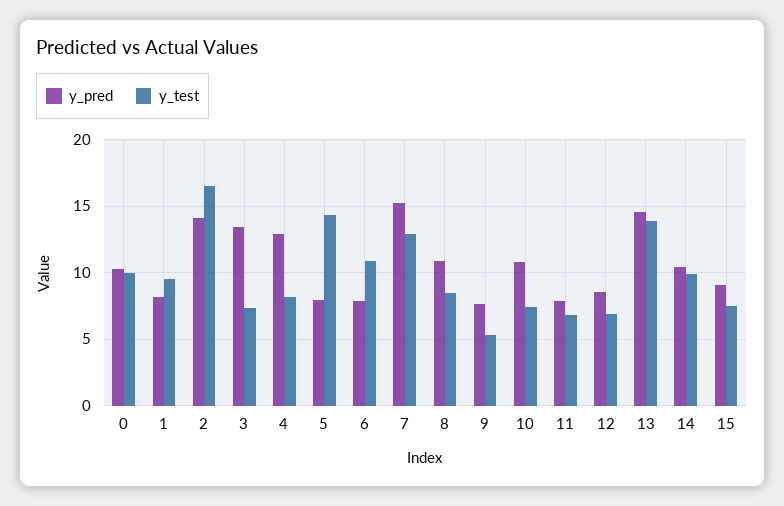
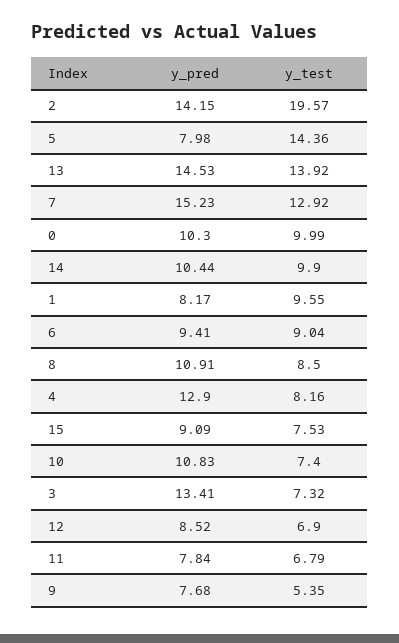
  {
    "y_pred": {
      "0": 10.3,
      "1": 8.17,
      "2": 14.15,
      "3": 13.41,
      "4": 12.9,
      "5": 7.98,
-     "6": 8,
+     "6": 9.41,
      "7": 15.23,
      "8": 10.91,
      "9": 7.68,
      "10": 10.83,
      "11": 7.84,
      "12": 8.52,
      "13": 14.53,
      "14": 10.44,
      "15": 9.09
    },
    "y_test": {
      "0": 9.99,
      "1": 9.55,
-     "2": 16.5,
+     "2": 19.57,
      "3": 7.32,
      "4": 8.16,
      "5": 14.36,
-     "6": 11,
+     "6": 9.04,
      "7": 12.92,
      "8": 8.5,
      "9": 5.35,
      "10": 7.4,
      "11": 6.79,
      "12": 6.9,
      "13": 13.92,
      "14": 9.9,
      "15": 7.53
    }
  }

